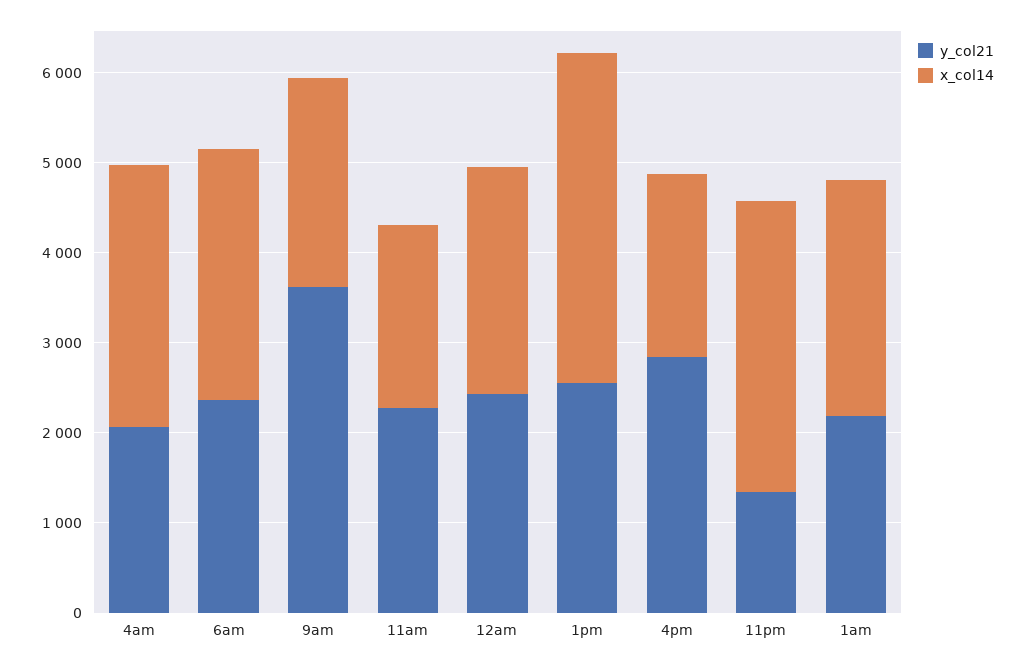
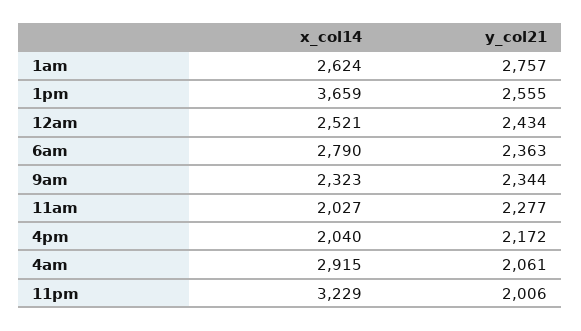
  {
    "y_col21": {
      "4am": 2061,
      "6am": 2363,
-     "9am": 3600,
+     "9am": 2344,
      "11am": 2277,
      "12am": 2434,
      "1pm": 2555,
-     "4pm": 2800,
+     "4pm": 2172,
-     "11pm": 1400,
+     "11pm": 2006,
-     "1am": 2200
+     "1am": 2757
    },
    "x_col14": {
      "4am": 2915,
      "6am": 2790,
      "9am": 2323,
      "11am": 2027,
      "12am": 2521,
      "1pm": 3659,
      "4pm": 2040,
      "11pm": 3229,
      "1am": 2624
    }
  }

